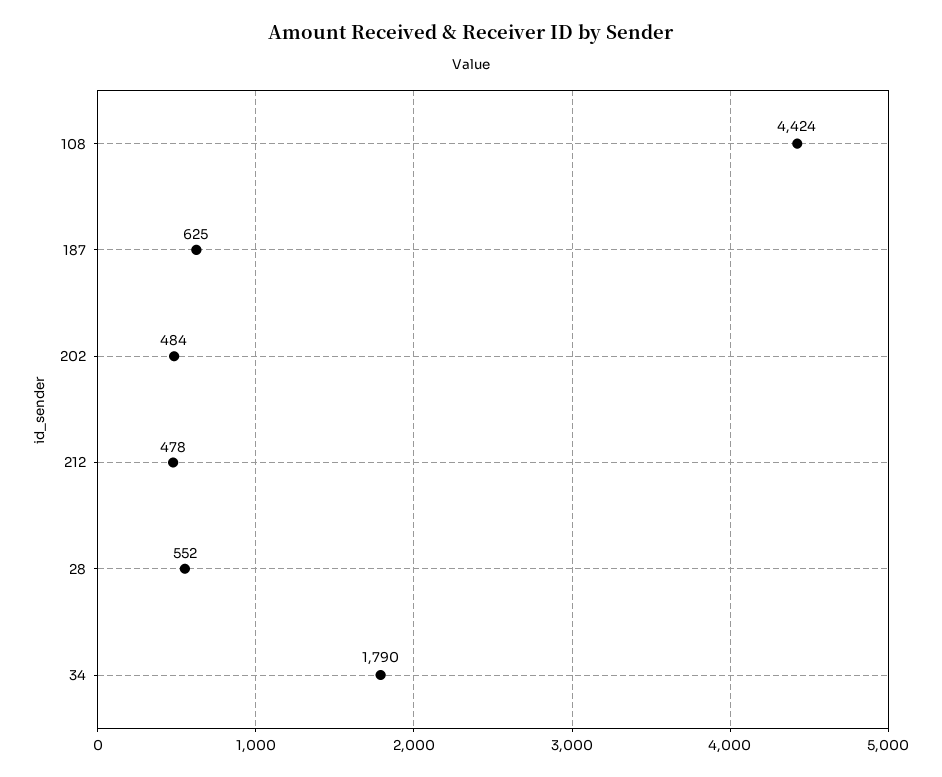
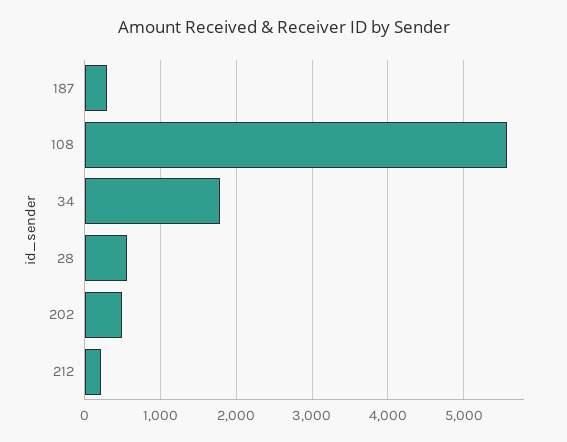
  {
-   "108": 4424,
+   "108": 5600,
-   "187": 625,
+   "187": 300,
    "202": 484,
-   "212": 478,
+   "212": 200,
    "28": 552,
    "34": 1790
  }

